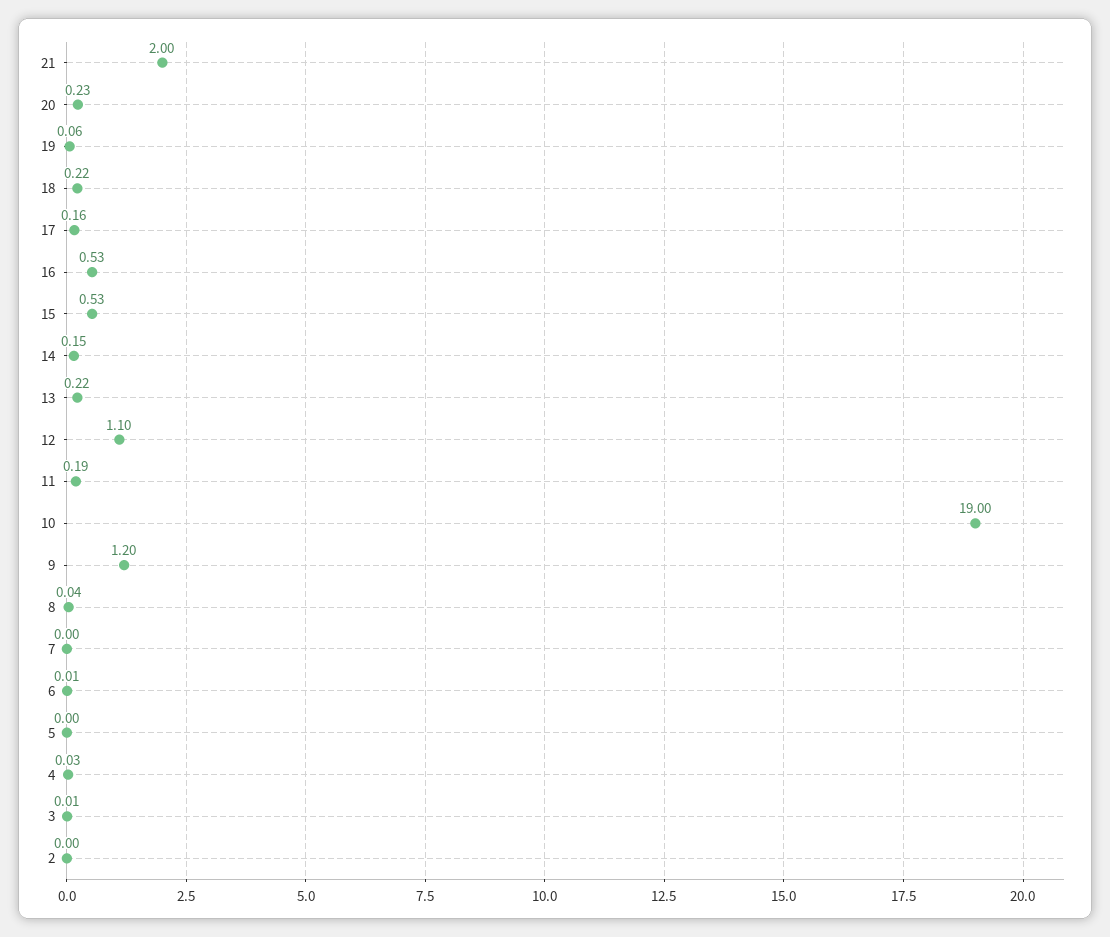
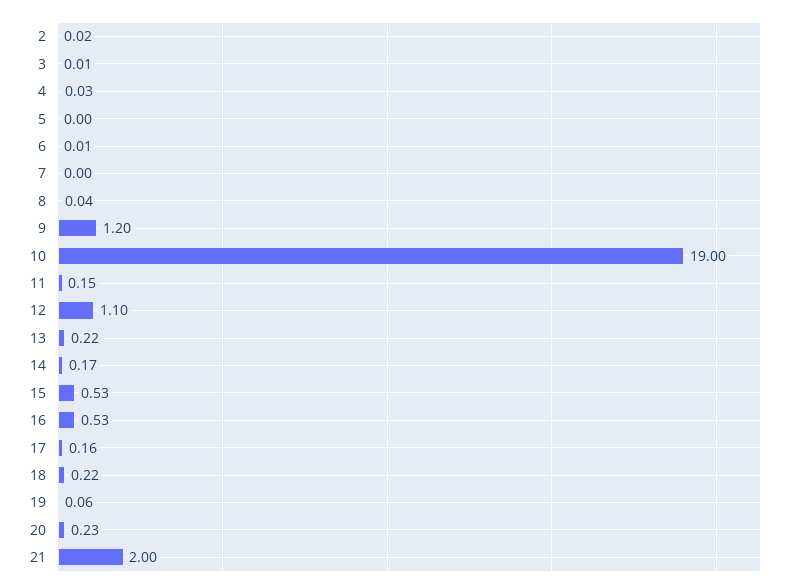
  {
    "21": 2,
    "20": 0.23,
    "19": 0.06,
    "18": 0.22,
    "17": 0.16,
    "16": 0.53,
    "15": 0.53,
-   "14": 0.15,
+   "14": 0.17,
    "13": 0.22,
    "12": 1.1,
-   "11": 0.19,
+   "11": 0.15,
    "10": 19,
    "9": 1.2,
    "8": 0.04,
    "7": 0,
    "6": 0.01,
    "5": 0,
    "4": 0.03,
    "3": 0.01,
-   "2": 0
+   "2": 0.02
  }

